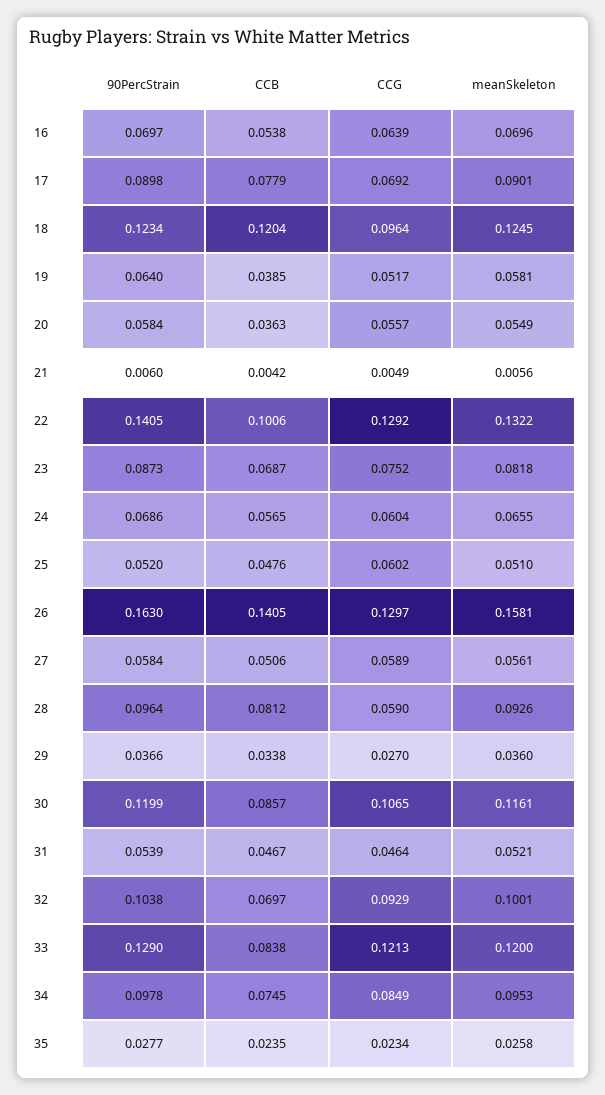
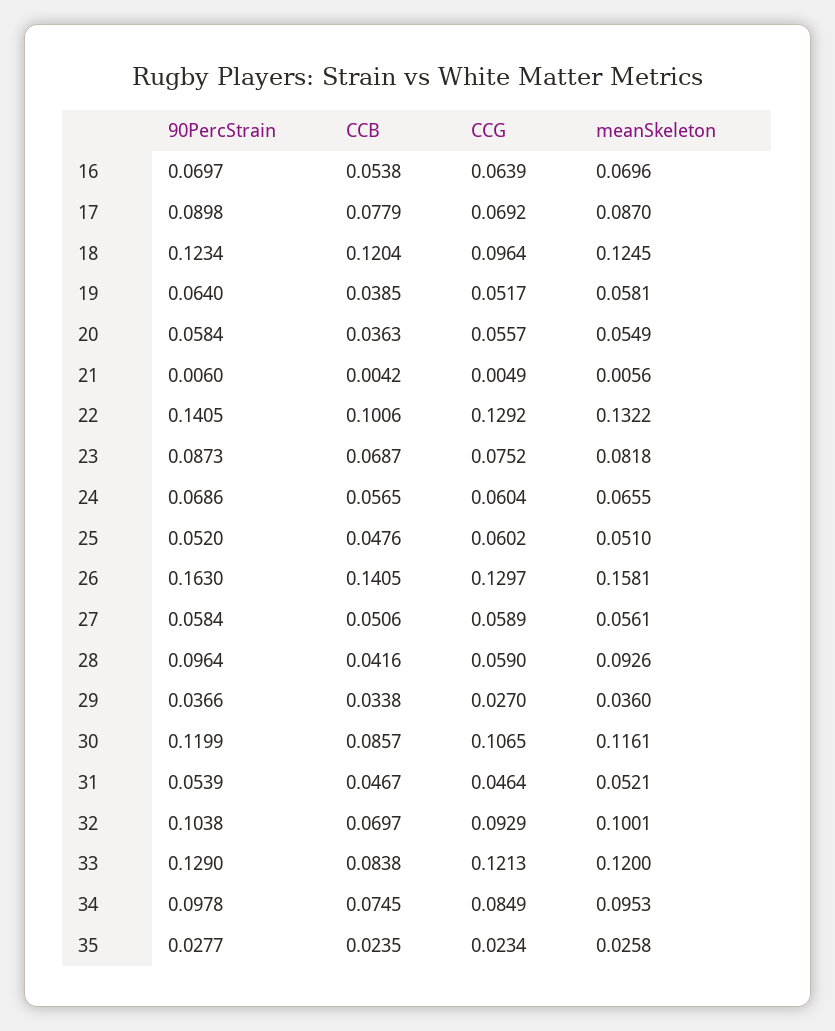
  {
    "90PercStrain": {
      "16": 0.0697,
      "17": 0.0898,
      "18": 0.1234,
      "19": 0.064,
      "20": 0.0584,
      "21": 0.006,
      "22": 0.1405,
      "23": 0.0873,
      "24": 0.0686,
      "25": 0.052,
      "26": 0.163,
      "27": 0.0584,
      "28": 0.0964,
      "29": 0.0366,
      "30": 0.1199,
      "31": 0.0539,
      "32": 0.1038,
      "33": 0.129,
      "34": 0.0978,
      "35": 0.0277
    },
    "CCB": {
      "16": 0.0538,
      "17": 0.0779,
      "18": 0.1204,
      "19": 0.0385,
      "20": 0.0363,
      "21": 0.0042,
      "22": 0.1006,
      "23": 0.0687,
      "24": 0.0565,
      "25": 0.0476,
      "26": 0.1405,
      "27": 0.0506,
-     "28": 0.0812,
+     "28": 0.0416,
      "29": 0.0338,
      "30": 0.0857,
      "31": 0.0467,
      "32": 0.0697,
      "33": 0.0838,
      "34": 0.0745,
      "35": 0.0235
    },
    "CCG": {
      "16": 0.0639,
      "17": 0.0692,
      "18": 0.0964,
      "19": 0.0517,
      "20": 0.0557,
      "21": 0.0049,
      "22": 0.1292,
      "23": 0.0752,
      "24": 0.0604,
      "25": 0.0602,
      "26": 0.1297,
      "27": 0.0589,
      "28": 0.059,
      "29": 0.027,
      "30": 0.1065,
      "31": 0.0464,
      "32": 0.0929,
      "33": 0.1213,
      "34": 0.0849,
      "35": 0.0234
    },
    "meanSkeleton": {
      "16": 0.0696,
-     "17": 0.0901,
+     "17": 0.087,
      "18": 0.1245,
      "19": 0.0581,
      "20": 0.0549,
      "21": 0.0056,
      "22": 0.1322,
      "23": 0.0818,
      "24": 0.0655,
      "25": 0.051,
      "26": 0.1581,
      "27": 0.0561,
      "28": 0.0926,
      "29": 0.036,
      "30": 0.1161,
      "31": 0.0521,
      "32": 0.1001,
      "33": 0.12,
      "34": 0.0953,
      "35": 0.0258
    }
  }

